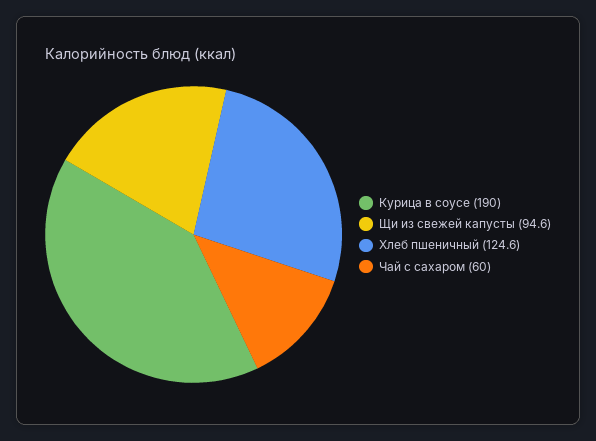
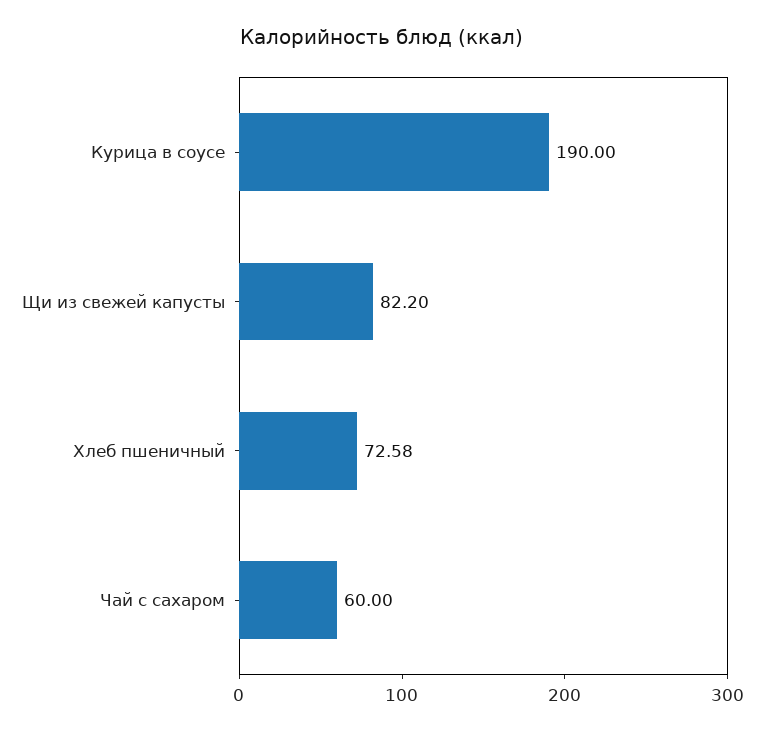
  {
    "Курица в соусе": 190,
-   "Щи из свежей капусты": 94.6,
+   "Щи из свежей капусты": 82.2,
-   "Хлеб пшеничный": 124.6,
+   "Хлеб пшеничный": 72.58,
    "Чай с сахаром": 60
  }

